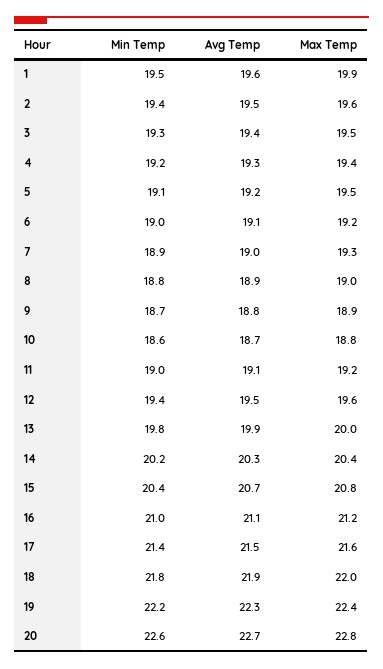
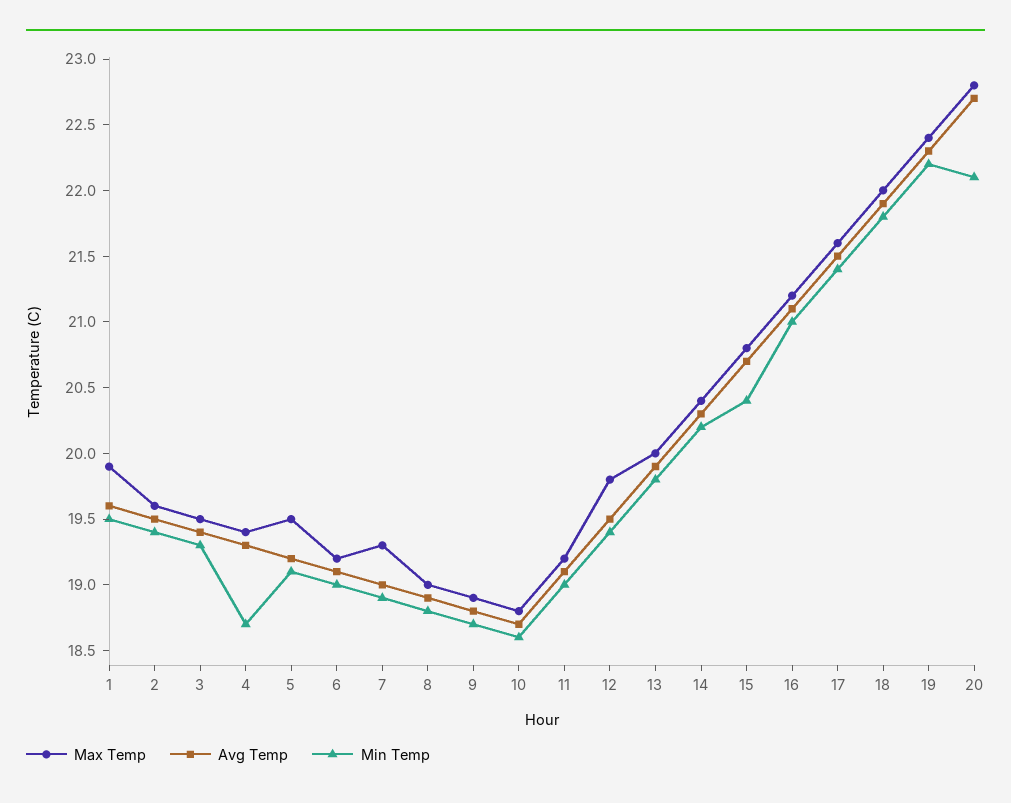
  {
    "Min Temp": {
      "1": 19.5,
      "2": 19.4,
      "3": 19.3,
-     "4": 19.2,
+     "4": 18.7,
      "5": 19.1,
      "6": 19,
      "7": 18.9,
      "8": 18.8,
      "9": 18.7,
      "10": 18.6,
      "11": 19,
      "12": 19.4,
      "13": 19.8,
      "14": 20.2,
      "15": 20.4,
      "16": 21,
      "17": 21.4,
      "18": 21.8,
      "19": 22.2,
-     "20": 22.6
+     "20": 22.1
    },
    "Avg Temp": {
      "1": 19.6,
      "2": 19.5,
      "3": 19.4,
      "4": 19.3,
      "5": 19.2,
      "6": 19.1,
      "7": 19,
      "8": 18.9,
      "9": 18.8,
      "10": 18.7,
      "11": 19.1,
      "12": 19.5,
      "13": 19.9,
      "14": 20.3,
      "15": 20.7,
      "16": 21.1,
      "17": 21.5,
      "18": 21.9,
      "19": 22.3,
      "20": 22.7
    },
    "Max Temp": {
      "1": 19.9,
      "2": 19.6,
      "3": 19.5,
      "4": 19.4,
      "5": 19.5,
      "6": 19.2,
      "7": 19.3,
      "8": 19,
      "9": 18.9,
      "10": 18.8,
      "11": 19.2,
-     "12": 19.6,
+     "12": 19.8,
      "13": 20,
      "14": 20.4,
      "15": 20.8,
      "16": 21.2,
      "17": 21.6,
      "18": 22,
      "19": 22.4,
      "20": 22.8
    }
  }

